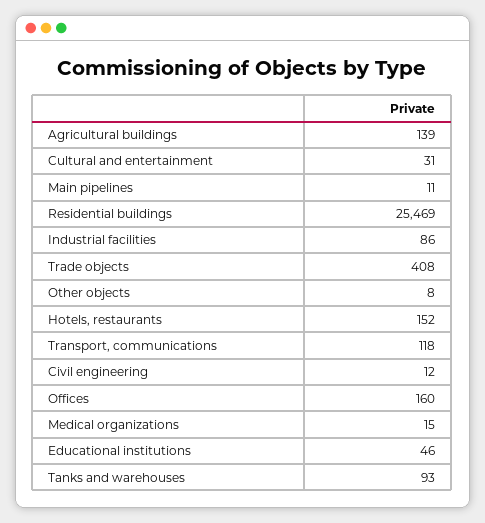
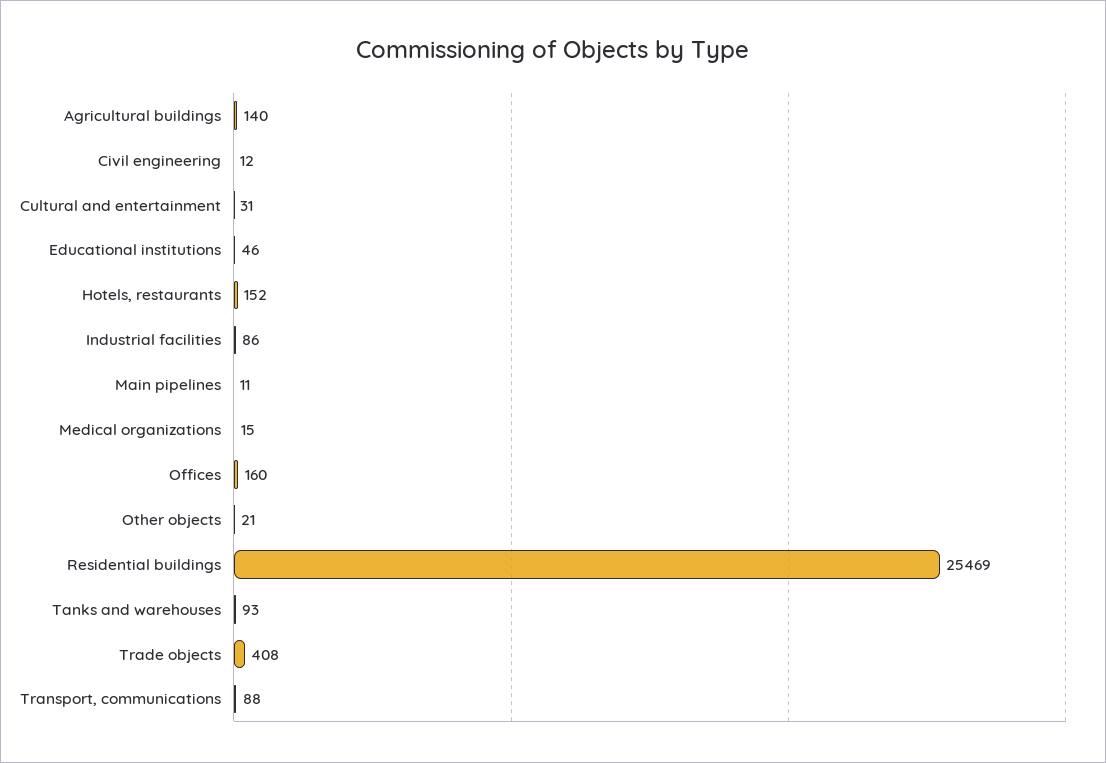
  {
-   "Agricultural buildings": 139,
+   "Agricultural buildings": 140,
    "Cultural and entertainment": 31,
    "Main pipelines": 11,
    "Residential buildings": 25469,
    "Industrial facilities": 86,
    "Trade objects": 408,
-   "Other objects": 8,
+   "Other objects": 21,
    "Hotels, restaurants": 152,
-   "Transport, communications": 118,
+   "Transport, communications": 88,
    "Civil engineering": 12,
    "Offices": 160,
    "Medical organizations": 15,
    "Educational institutions": 46,
    "Tanks and warehouses": 93
  }

